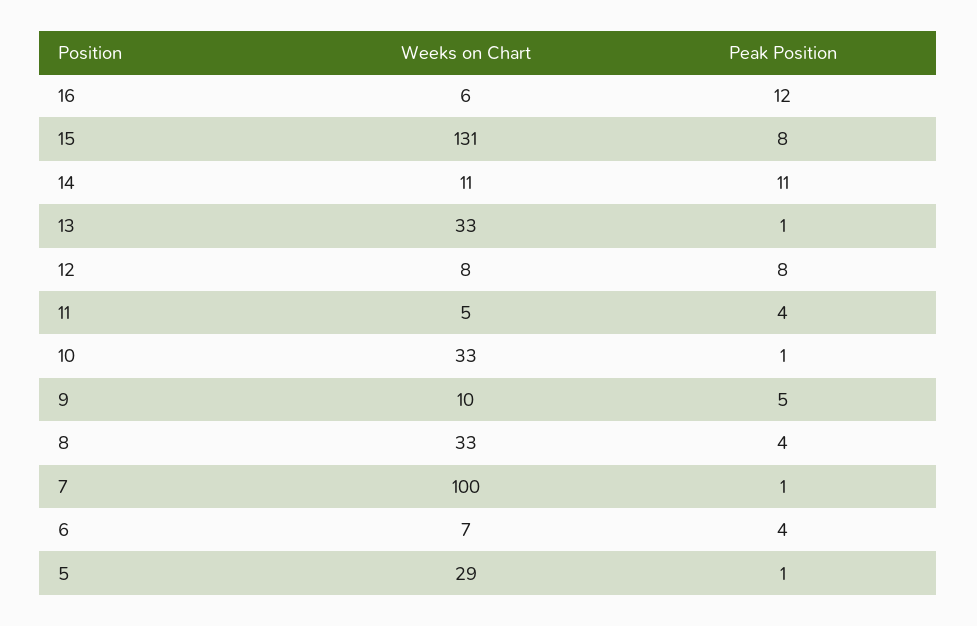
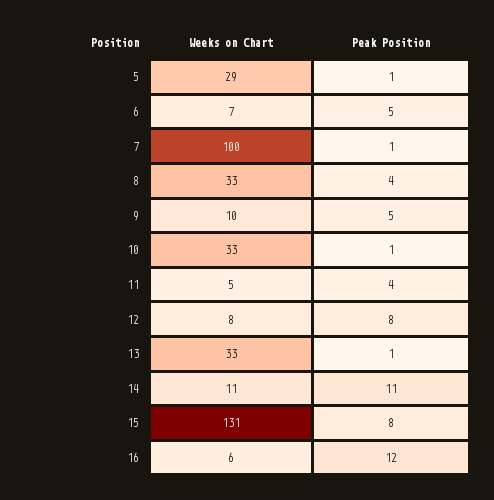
  {
    "Weeks on Chart": {
      "16": 6,
      "15": 131,
      "14": 11,
      "13": 33,
      "12": 8,
      "11": 5,
      "10": 33,
      "9": 10,
      "8": 33,
      "7": 100,
      "6": 7,
      "5": 29
    },
    "Peak Position": {
      "16": 12,
      "15": 8,
      "14": 11,
      "13": 1,
      "12": 8,
      "11": 4,
      "10": 1,
      "9": 5,
      "8": 4,
      "7": 1,
-     "6": 4,
+     "6": 5,
      "5": 1
    }
  }

